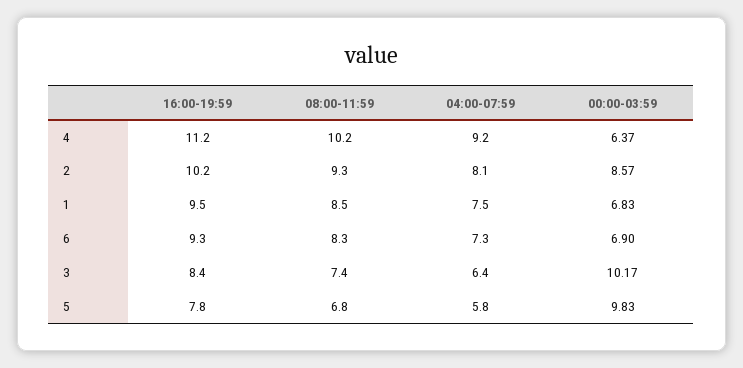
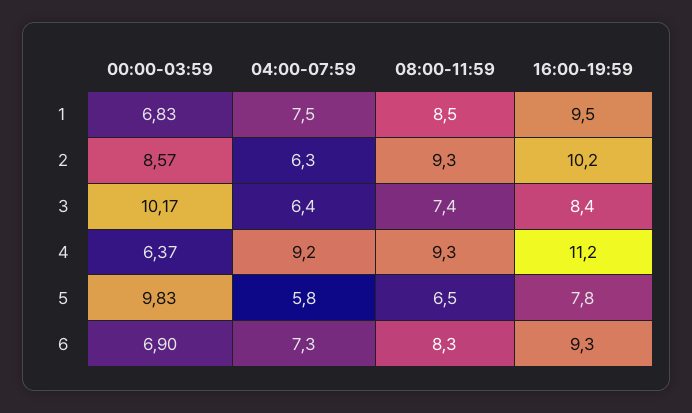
  {
    "16:00-19:59": {
      "4": 11.2,
      "2": 10.2,
      "1": 9.5,
      "6": 9.3,
      "3": 8.4,
      "5": 7.8
    },
    "08:00-11:59": {
-     "4": 10.2,
+     "4": 9.3,
      "2": 9.3,
      "1": 8.5,
      "6": 8.3,
      "3": 7.4,
-     "5": 6.8
+     "5": 6.5
    },
    "04:00-07:59": {
      "4": 9.2,
-     "2": 8.1,
+     "2": 6.3,
      "1": 7.5,
      "6": 7.3,
      "3": 6.4,
      "5": 5.8
    },
    "00:00-03:59": {
      "4": 6.37,
      "2": 8.57,
      "1": 6.83,
      "6": 6.9,
      "3": 10.17,
      "5": 9.83
    }
  }

